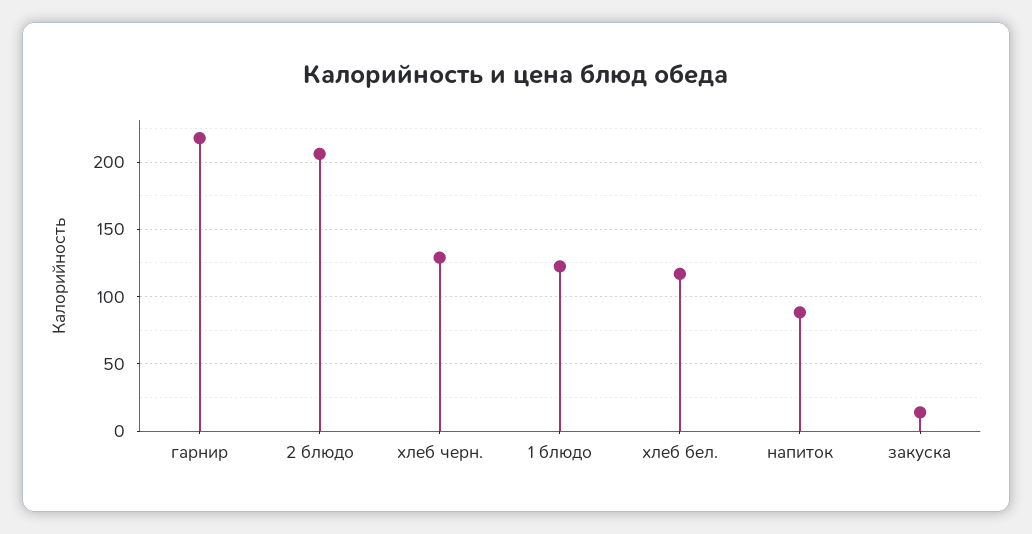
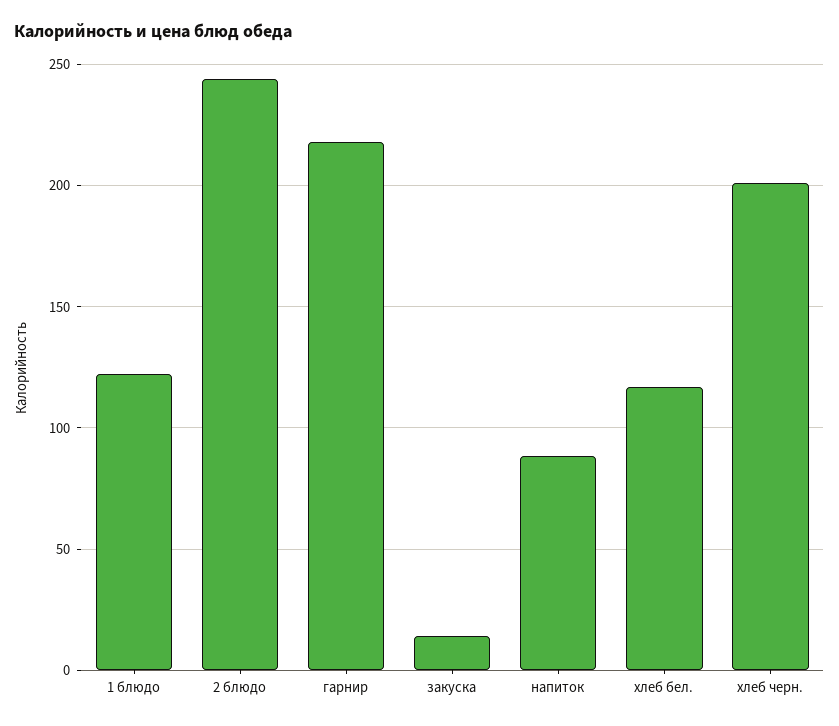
  {
    "гарнир": 220,
-   "2 блюдо": 205,
+   "2 блюдо": 245,
-   "хлеб черн.": 130,
+   "хлеб черн.": 200,
    "1 блюдо": 120,
    "хлеб бел.": 115,
    "напиток": 90,
    "закуска": 15
  }

